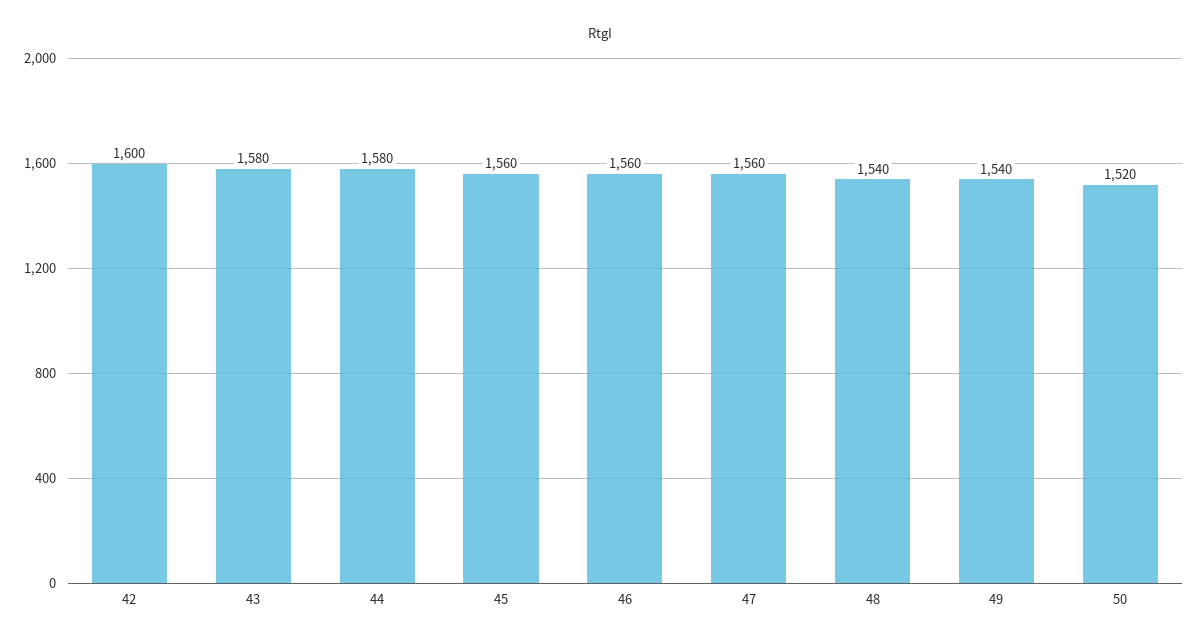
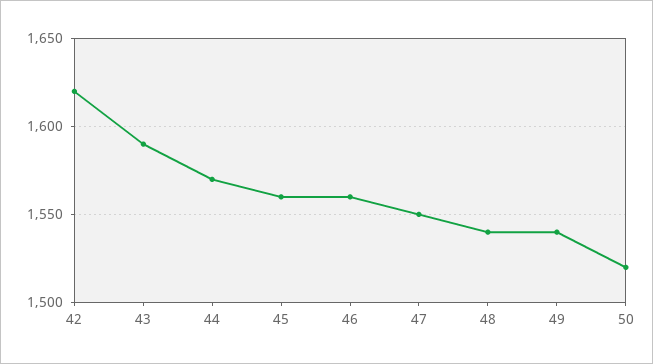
  {
-   "42": 1600,
+   "42": 1620,
-   "43": 1580,
+   "43": 1590,
-   "44": 1580,
+   "44": 1570,
    "45": 1560,
    "46": 1560,
-   "47": 1560,
+   "47": 1550,
    "48": 1540,
    "49": 1540,
    "50": 1520
  }

